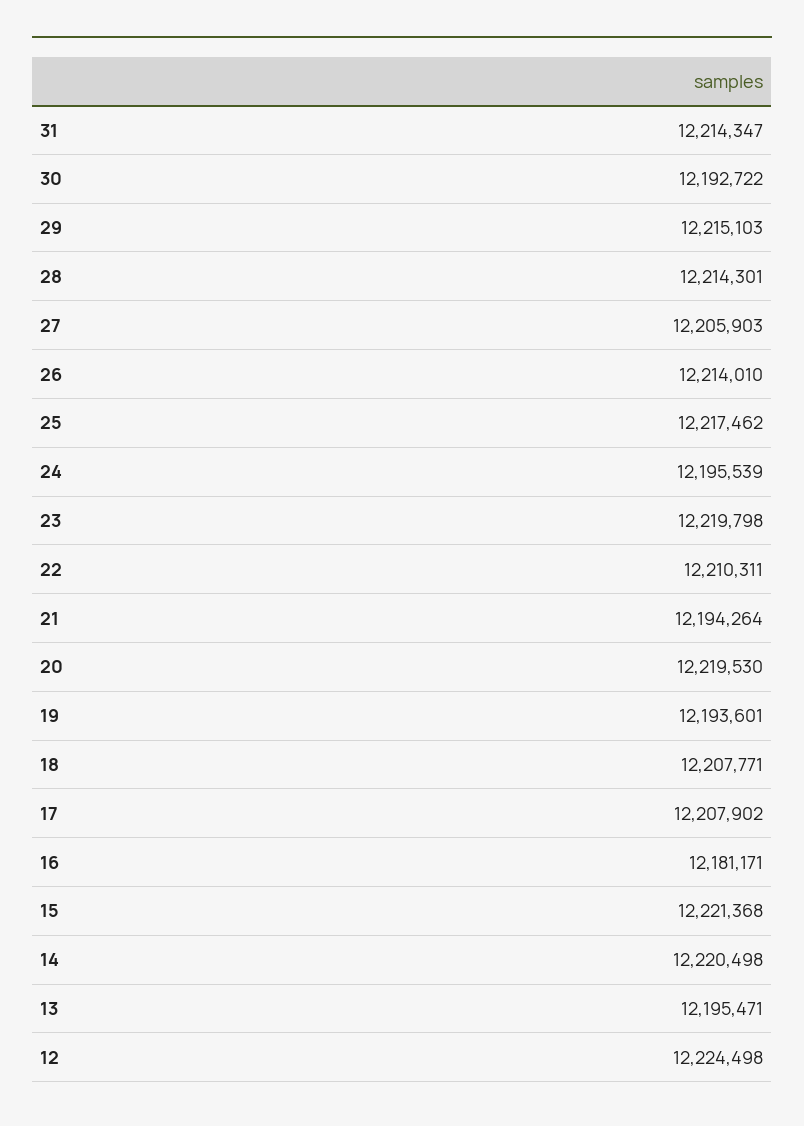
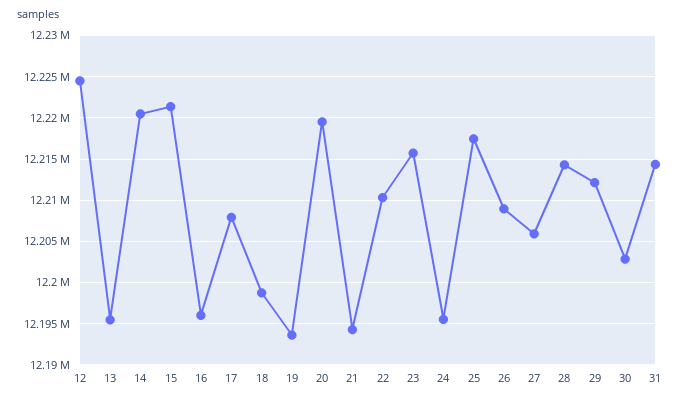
  {
    "31": 12214347,
-   "30": 12192722,
+   "30": 12203000,
-   "29": 12215103,
+   "29": 12212000,
    "28": 12214301,
    "27": 12205903,
-   "26": 12214010,
+   "26": 12209000,
    "25": 12217462,
    "24": 12195539,
-   "23": 12219798,
+   "23": 12216000,
    "22": 12210311,
    "21": 12194264,
    "20": 12219530,
    "19": 12193601,
-   "18": 12207771,
+   "18": 12199000,
    "17": 12207902,
-   "16": 12181171,
+   "16": 12196000,
    "15": 12221368,
    "14": 12220498,
    "13": 12195471,
    "12": 12224498
  }

